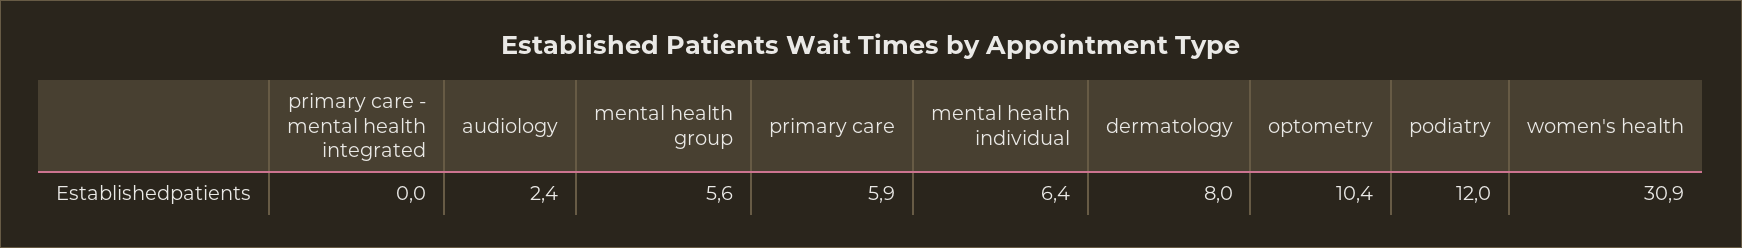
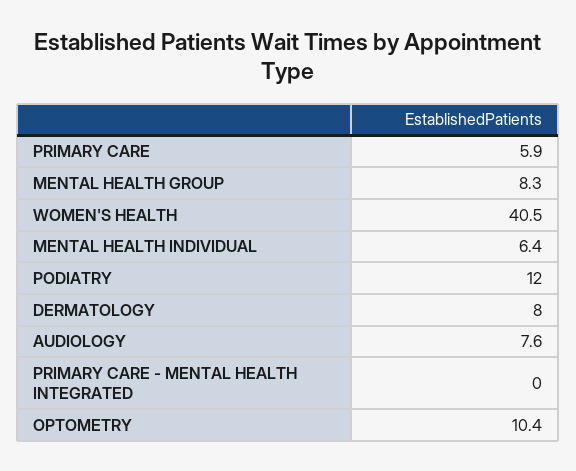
  {
    "primary care - mental health integrated": 0,
-   "audiology": 2.4,
+   "audiology": 7.6,
-   "mental health group": 5.6,
+   "mental health group": 8.3,
    "primary care": 5.9,
    "mental health individual": 6.4,
    "dermatology": 8,
    "optometry": 10.4,
    "podiatry": 12,
-   "women's health": 30.9
+   "women's health": 40.5
  }

